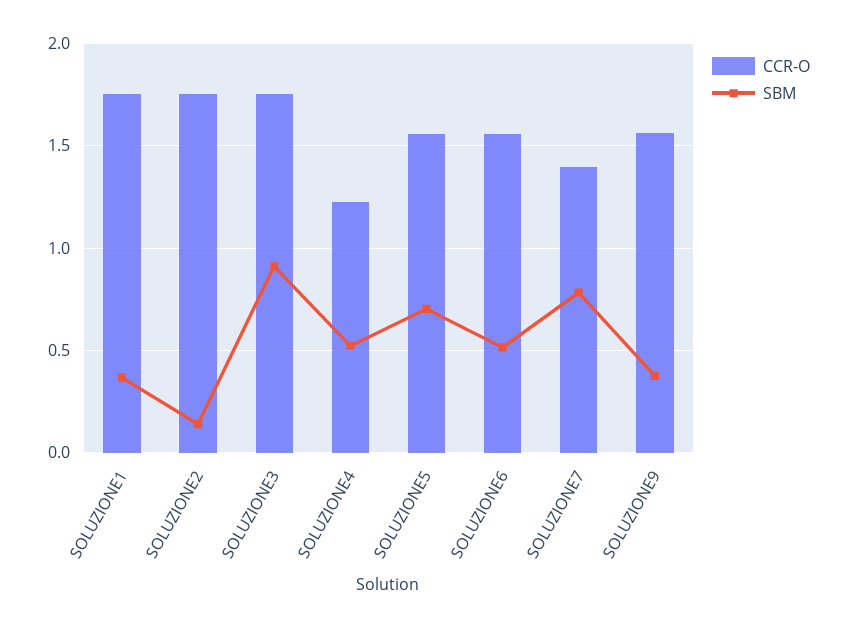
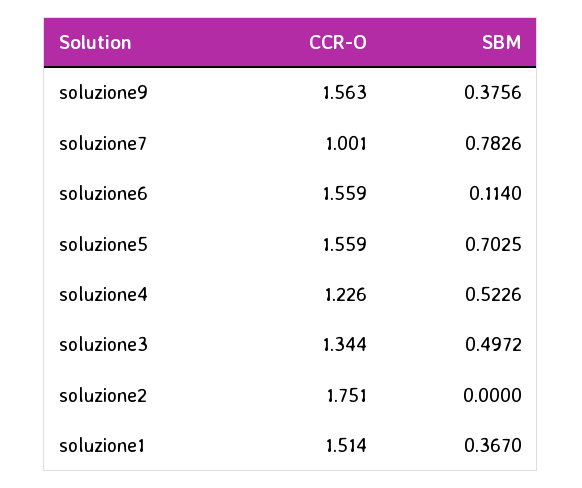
  {
    "CCR-O": {
-     "SOLUZIONE1": 1.75,
+     "SOLUZIONE1": 1.514,
      "SOLUZIONE2": 1.751,
-     "SOLUZIONE3": 1.75,
+     "SOLUZIONE3": 1.344,
      "SOLUZIONE4": 1.226,
      "SOLUZIONE5": 1.559,
      "SOLUZIONE6": 1.559,
-     "SOLUZIONE7": 1.4,
+     "SOLUZIONE7": 1.001,
      "SOLUZIONE9": 1.563
    },
    "SBM": {
      "SOLUZIONE1": 0.367,
-     "SOLUZIONE2": 0.15,
+     "SOLUZIONE2": 0,
-     "SOLUZIONE3": 0.9,
+     "SOLUZIONE3": 0.4972,
      "SOLUZIONE4": 0.5226,
      "SOLUZIONE5": 0.7025,
-     "SOLUZIONE6": 0.5,
+     "SOLUZIONE6": 0.114,
      "SOLUZIONE7": 0.7826,
      "SOLUZIONE9": 0.3756
    }
  }

